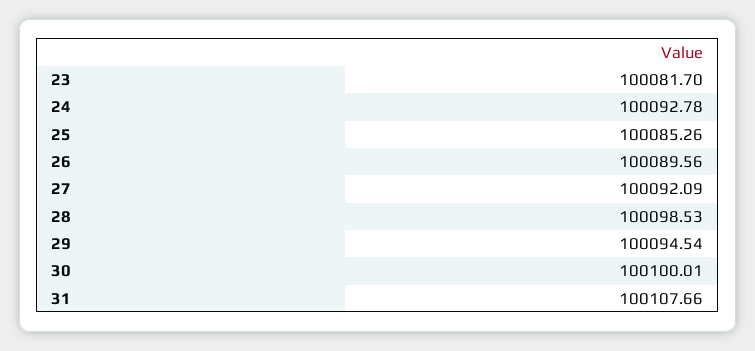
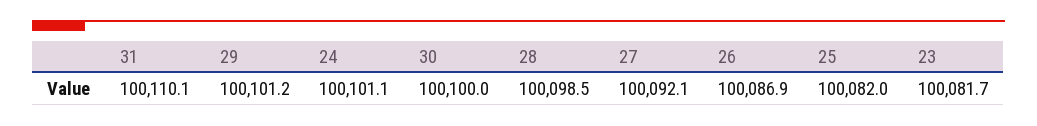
  {
    "23": 100081.7,
-   "24": 100092.78,
+   "24": 100101.1,
-   "25": 100085.26,
+   "25": 100082,
-   "26": 100089.56,
+   "26": 100086.9,
    "27": 100092.09,
    "28": 100098.53,
-   "29": 100094.54,
+   "29": 100101.2,
    "30": 100100.01,
-   "31": 100107.66
+   "31": 100110.1
  }

